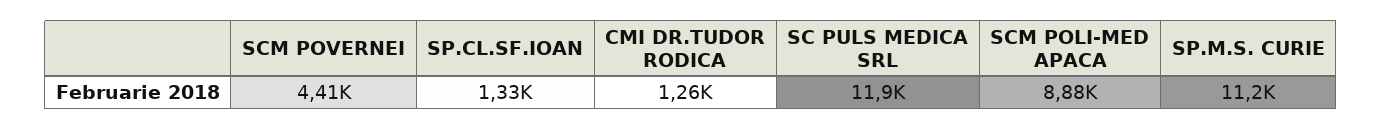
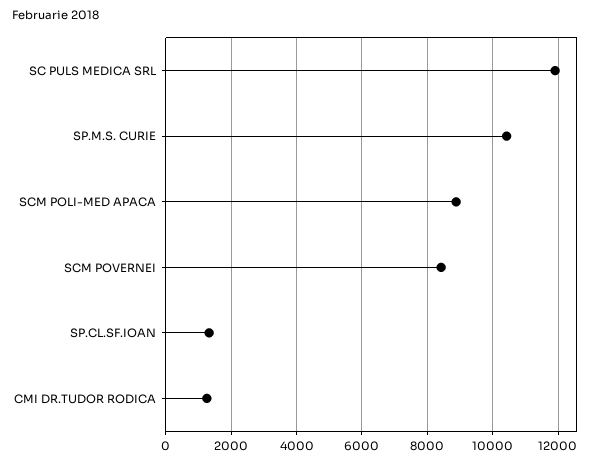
  {
-   "SCM POVERNEI": 4410,
+   "SCM POVERNEI": 8400,
    "SP.CL.SF.IOAN": 1330,
    "CMI DR.TUDOR RODICA": 1260,
    "SC PULS MEDICA SRL": 11900,
    "SCM POLI-MED APACA": 8880,
-   "SP.M.S. CURIE": 11200
+   "SP.M.S. CURIE": 10400
  }

